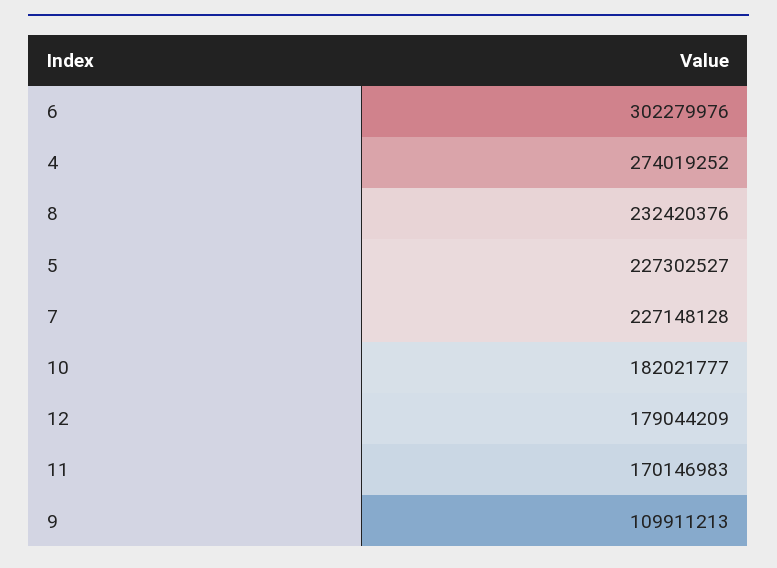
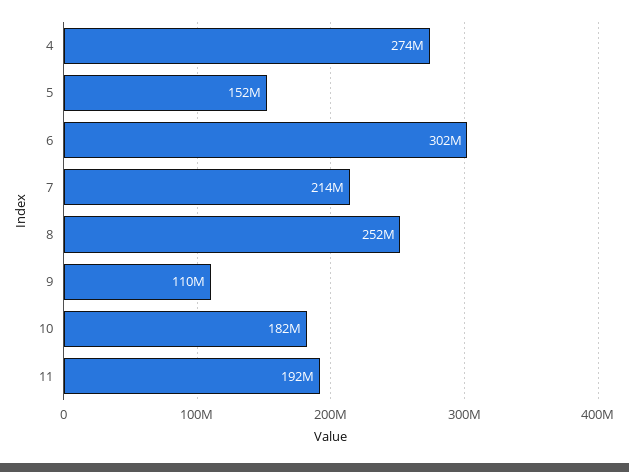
  {
    "6": 302279976,
    "4": 274019252,
-   "8": 232420376,
+   "8": 252000000,
-   "5": 227302527,
+   "5": 152000000,
-   "7": 227148128,
+   "7": 214000000,
    "10": 182021777,
-   "12": 179044209,
-   "11": 170146983,
+   "11": 192000000,
    "9": 109911213
  }

